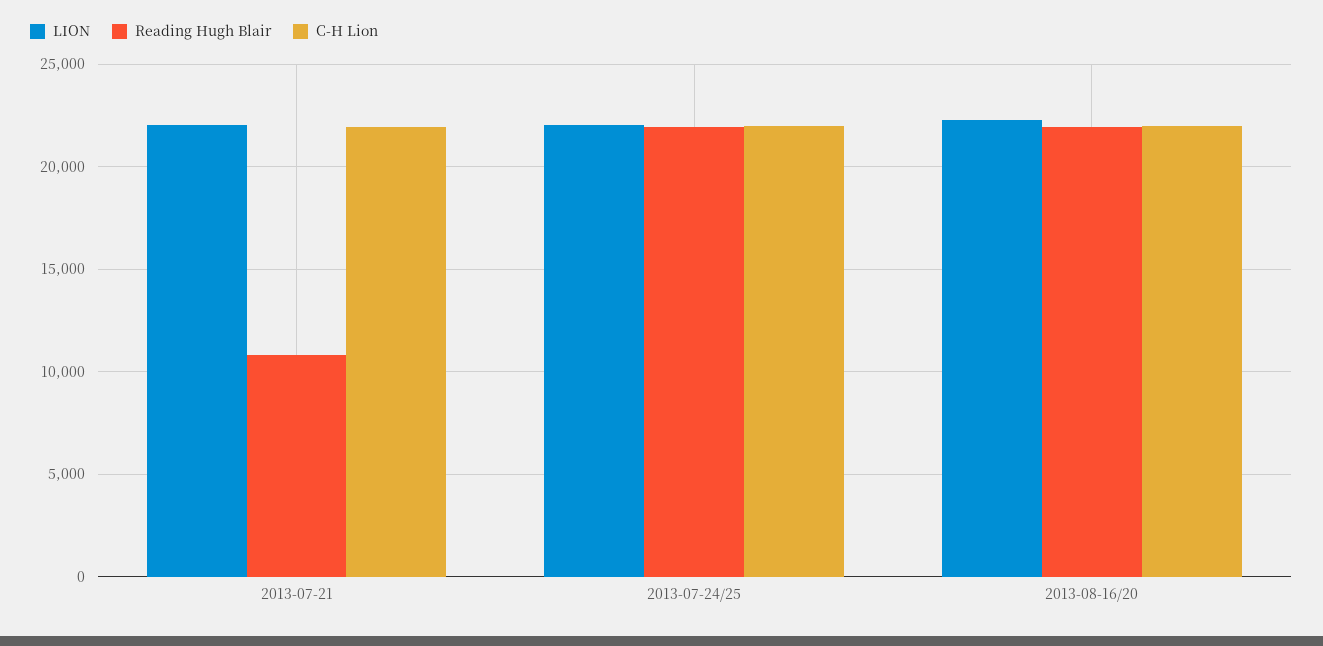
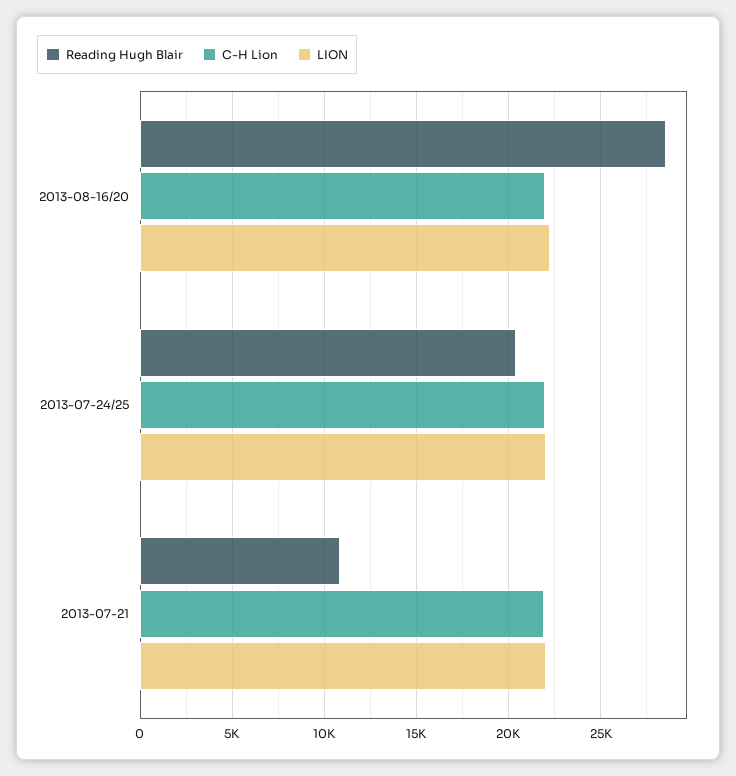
  {
    "LION": {
      "2013-07-21": 22000,
      "2013-07-24/25": 22000,
      "2013-08-16/20": 22000
    },
    "Reading Hugh Blair": {
      "2013-07-21": 11000,
-     "2013-07-24/25": 22000,
+     "2013-07-24/25": 20500,
-     "2013-08-16/20": 22000
+     "2013-08-16/20": 28500
    },
    "C-H Lion": {
      "2013-07-21": 22000,
      "2013-07-24/25": 22000,
      "2013-08-16/20": 22000
    }
  }

